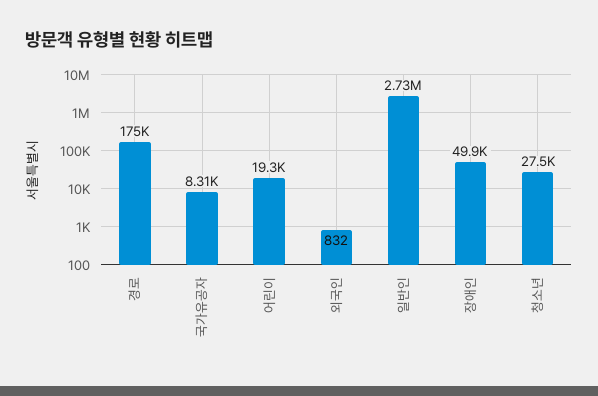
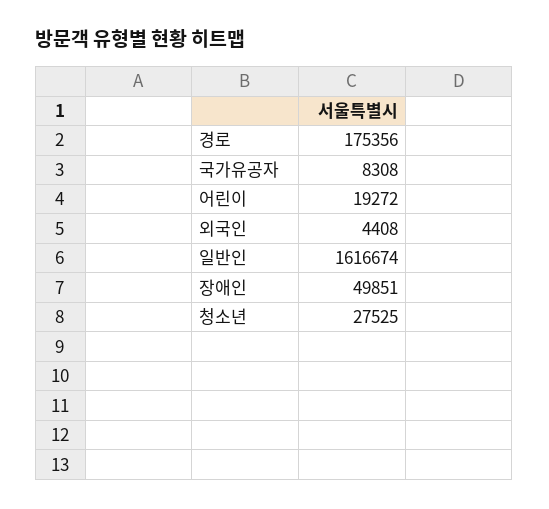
  {
    "경로": 175356,
    "국가유공자": 8308,
    "어린이": 19272,
-   "외국인": 832,
+   "외국인": 4408,
-   "일반인": 2730000,
+   "일반인": 1616674,
    "장애인": 49851,
    "청소년": 27525
  }

